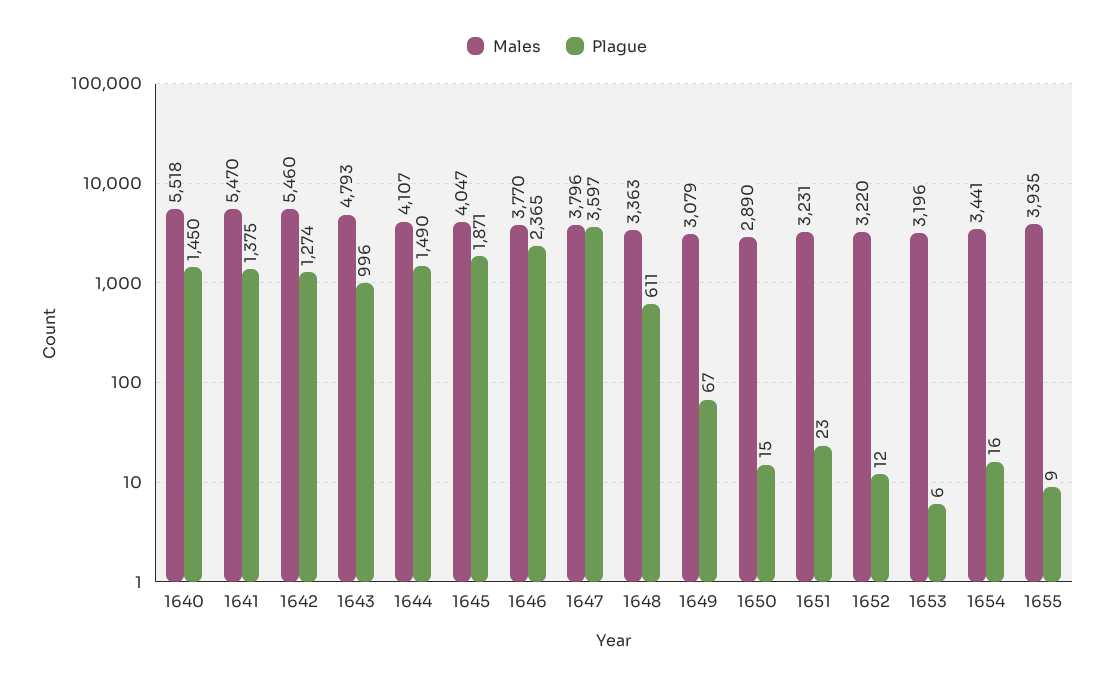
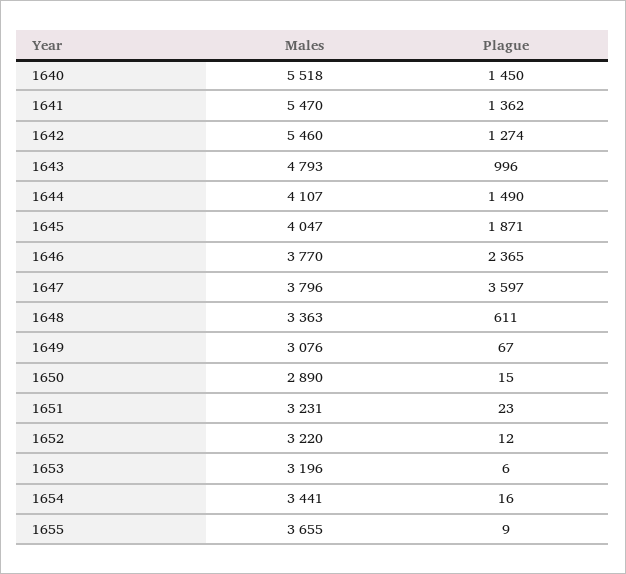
  {
    "Males": {
      "1640": 5518,
      "1641": 5470,
      "1642": 5460,
      "1643": 4793,
      "1644": 4107,
      "1645": 4047,
      "1646": 3770,
      "1647": 3796,
      "1648": 3363,
-     "1649": 3079,
+     "1649": 3076,
      "1650": 2890,
      "1651": 3231,
      "1652": 3220,
      "1653": 3196,
      "1654": 3441,
-     "1655": 3935
+     "1655": 3655
    },
    "Plague": {
      "1640": 1450,
-     "1641": 1375,
+     "1641": 1362,
      "1642": 1274,
      "1643": 996,
      "1644": 1490,
      "1645": 1871,
      "1646": 2365,
      "1647": 3597,
      "1648": 611,
      "1649": 67,
      "1650": 15,
      "1651": 23,
      "1652": 12,
      "1653": 6,
      "1654": 16,
      "1655": 9
    }
  }

